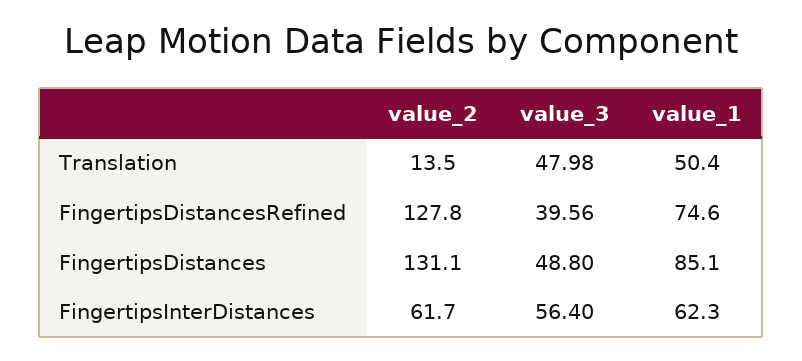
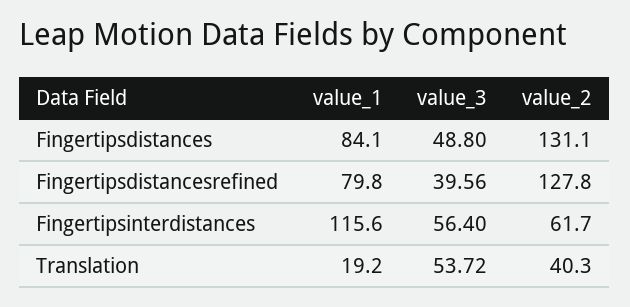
  {
    "value_2": {
-     "Translation": 13.5,
+     "Translation": 40.3,
      "FingertipsDistancesRefined": 127.8,
      "FingertipsDistances": 131.1,
      "FingertipsInterDistances": 61.7
    },
    "value_3": {
-     "Translation": 47.98,
+     "Translation": 53.72,
      "FingertipsDistancesRefined": 39.56,
      "FingertipsDistances": 48.8,
      "FingertipsInterDistances": 56.4
    },
    "value_1": {
-     "Translation": 50.4,
+     "Translation": 19.2,
-     "FingertipsDistancesRefined": 74.6,
+     "FingertipsDistancesRefined": 79.8,
-     "FingertipsDistances": 85.1,
+     "FingertipsDistances": 84.1,
-     "FingertipsInterDistances": 62.3
+     "FingertipsInterDistances": 115.6
    }
  }

